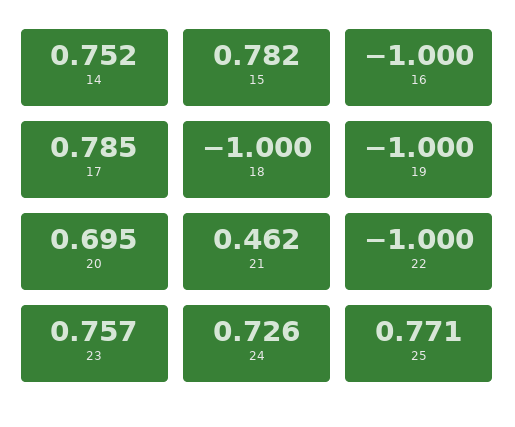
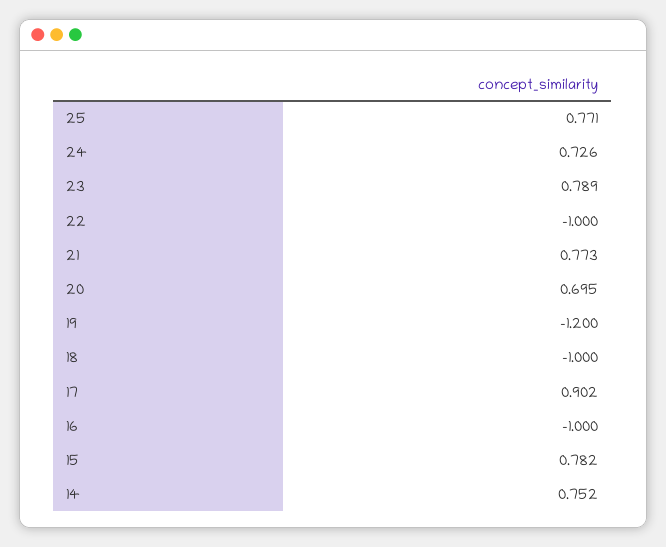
  {
    "14": 0.752,
    "15": 0.782,
    "16": -1,
-   "17": 0.785,
+   "17": 0.902,
    "18": -1,
-   "19": -1,
+   "19": -1.2,
    "20": 0.695,
-   "21": 0.462,
+   "21": 0.773,
    "22": -1,
-   "23": 0.757,
+   "23": 0.789,
    "24": 0.726,
    "25": 0.771
  }

